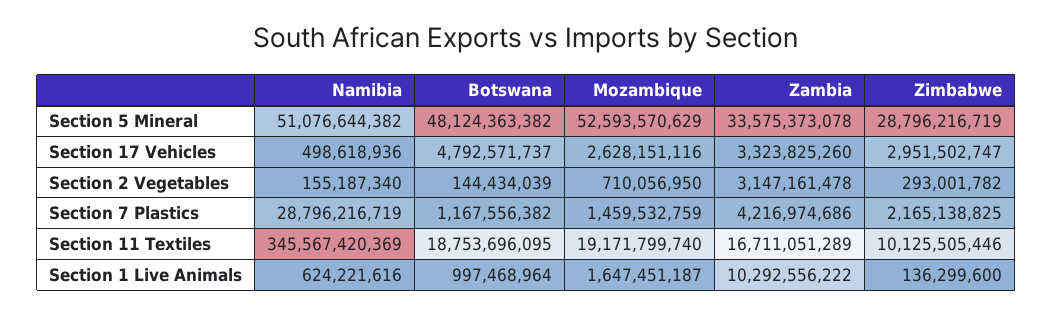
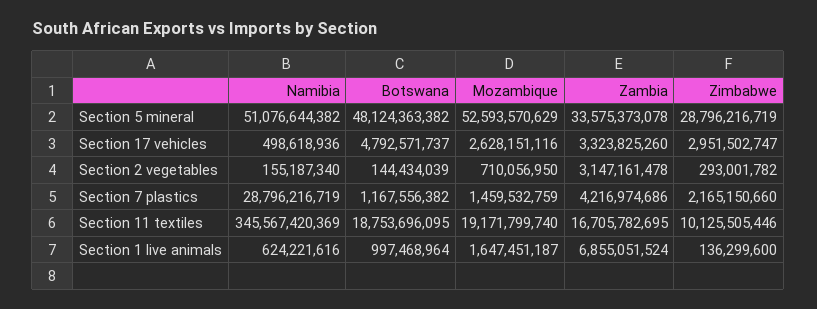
  {
    "Namibia": {
      "Section 5 Mineral": 51076644382,
      "Section 17 Vehicles": 498618936,
      "Section 2 Vegetables": 155187340,
      "Section 7 Plastics": 28796216719,
      "Section 11 Textiles": 345567420369,
      "Section 1 Live Animals": 624221616
    },
    "Botswana": {
      "Section 5 Mineral": 48124363382,
      "Section 17 Vehicles": 4792571737,
      "Section 2 Vegetables": 144434039,
      "Section 7 Plastics": 1167556382,
      "Section 11 Textiles": 18753696095,
      "Section 1 Live Animals": 997468964
    },
    "Mozambique": {
      "Section 5 Mineral": 52593570629,
      "Section 17 Vehicles": 2628151116,
      "Section 2 Vegetables": 710056950,
      "Section 7 Plastics": 1459532759,
      "Section 11 Textiles": 19171799740,
      "Section 1 Live Animals": 1647451187
    },
    "Zambia": {
      "Section 5 Mineral": 33575373078,
      "Section 17 Vehicles": 3323825260,
      "Section 2 Vegetables": 3147161478,
      "Section 7 Plastics": 4216974686,
-     "Section 11 Textiles": 16711051289,
+     "Section 11 Textiles": 16705782695,
-     "Section 1 Live Animals": 10292556222
+     "Section 1 Live Animals": 6855051524
    },
    "Zimbabwe": {
      "Section 5 Mineral": 28796216719,
      "Section 17 Vehicles": 2951502747,
      "Section 2 Vegetables": 293001782,
-     "Section 7 Plastics": 2165138825,
+     "Section 7 Plastics": 2165150660,
      "Section 11 Textiles": 10125505446,
      "Section 1 Live Animals": 136299600
    }
  }

